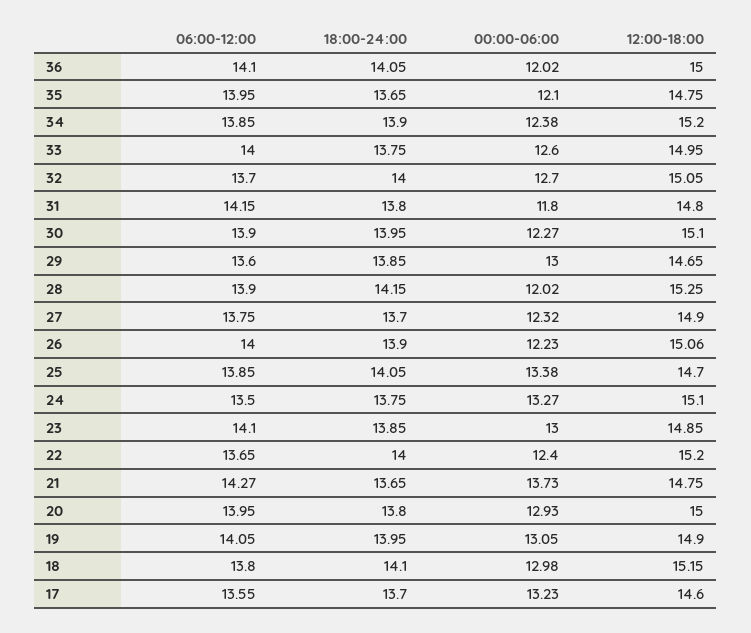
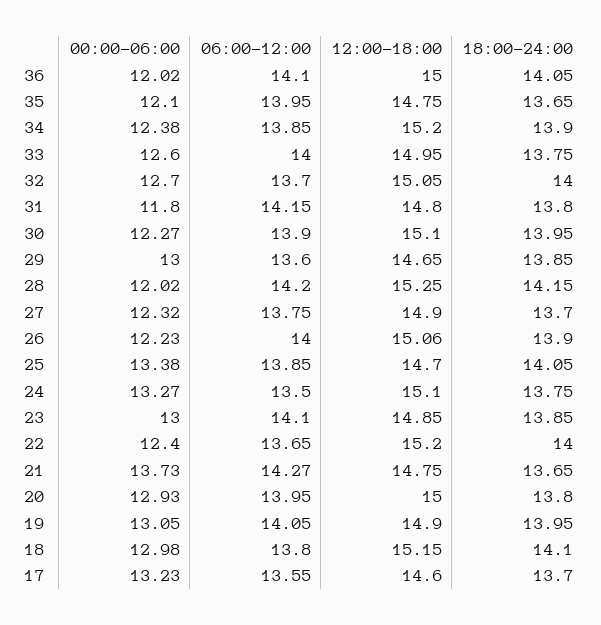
  {
    "06:00-12:00": {
      "36": 14.1,
      "35": 13.95,
      "34": 13.85,
      "33": 14,
      "32": 13.7,
      "31": 14.15,
      "30": 13.9,
      "29": 13.6,
-     "28": 13.9,
+     "28": 14.2,
      "27": 13.75,
      "26": 14,
      "25": 13.85,
      "24": 13.5,
      "23": 14.1,
      "22": 13.65,
      "21": 14.27,
      "20": 13.95,
      "19": 14.05,
      "18": 13.8,
      "17": 13.55
    },
    "18:00-24:00": {
      "36": 14.05,
      "35": 13.65,
      "34": 13.9,
      "33": 13.75,
      "32": 14,
      "31": 13.8,
      "30": 13.95,
      "29": 13.85,
      "28": 14.15,
      "27": 13.7,
      "26": 13.9,
      "25": 14.05,
      "24": 13.75,
      "23": 13.85,
      "22": 14,
      "21": 13.65,
      "20": 13.8,
      "19": 13.95,
      "18": 14.1,
      "17": 13.7
    },
    "00:00-06:00": {
      "36": 12.02,
      "35": 12.1,
      "34": 12.38,
      "33": 12.6,
      "32": 12.7,
      "31": 11.8,
      "30": 12.27,
      "29": 13,
      "28": 12.02,
      "27": 12.32,
      "26": 12.23,
      "25": 13.38,
      "24": 13.27,
      "23": 13,
      "22": 12.4,
      "21": 13.73,
      "20": 12.93,
      "19": 13.05,
      "18": 12.98,
      "17": 13.23
    },
    "12:00-18:00": {
      "36": 15,
      "35": 14.75,
      "34": 15.2,
      "33": 14.95,
      "32": 15.05,
      "31": 14.8,
      "30": 15.1,
      "29": 14.65,
      "28": 15.25,
      "27": 14.9,
      "26": 15.06,
      "25": 14.7,
      "24": 15.1,
      "23": 14.85,
      "22": 15.2,
      "21": 14.75,
      "20": 15,
      "19": 14.9,
      "18": 15.15,
      "17": 14.6
    }
  }

